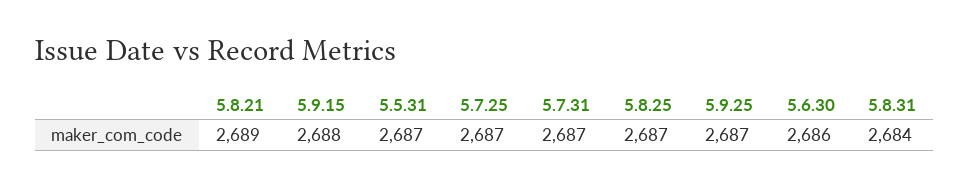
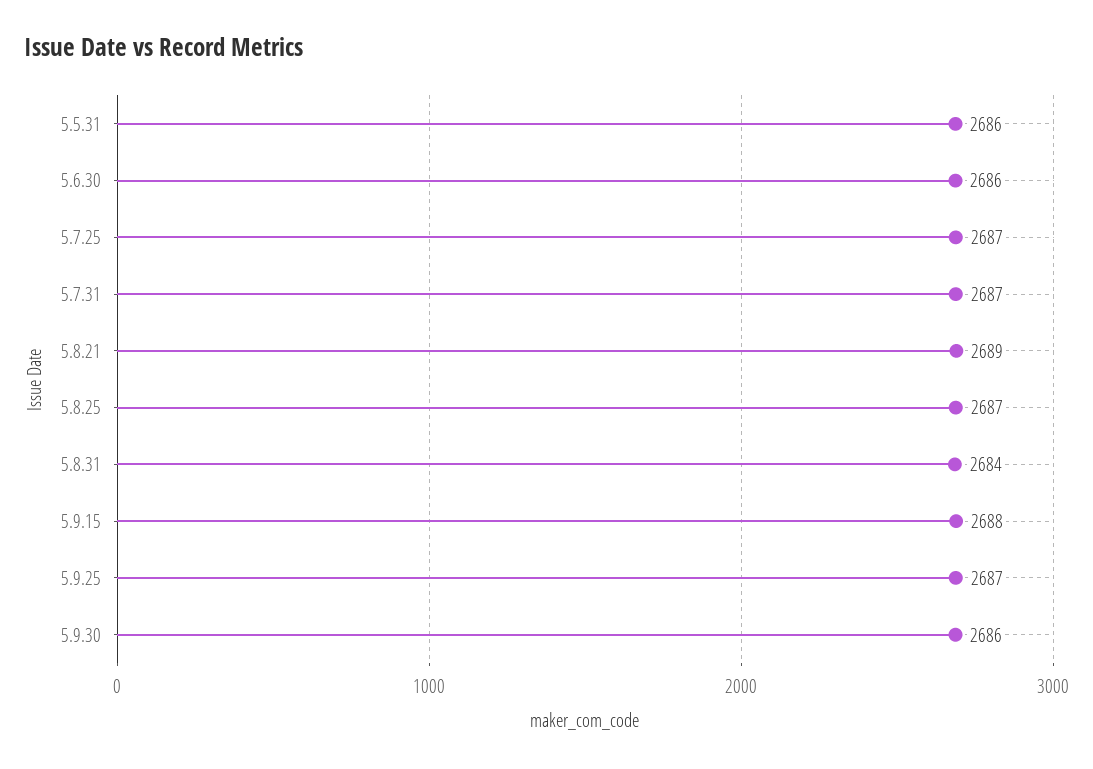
  {
    "5.8.21": 2689,
    "5.9.15": 2688,
-   "5.5.31": 2687,
+   "5.5.31": 2686,
    "5.7.25": 2687,
    "5.7.31": 2687,
    "5.8.25": 2687,
    "5.9.25": 2687,
    "5.6.30": 2686,
-   "5.8.31": 2684
+   "5.8.31": 2684,
+   "5.9.30": 2686
  }

